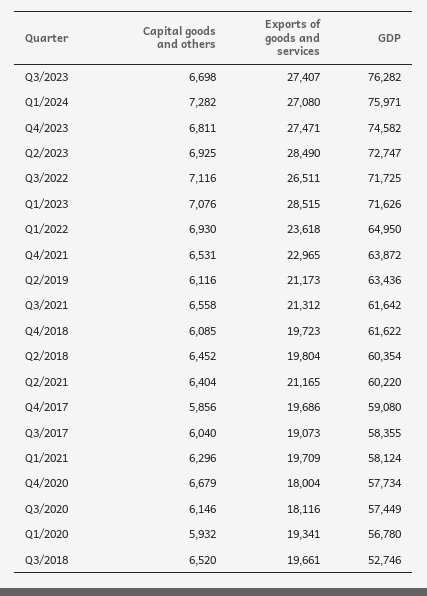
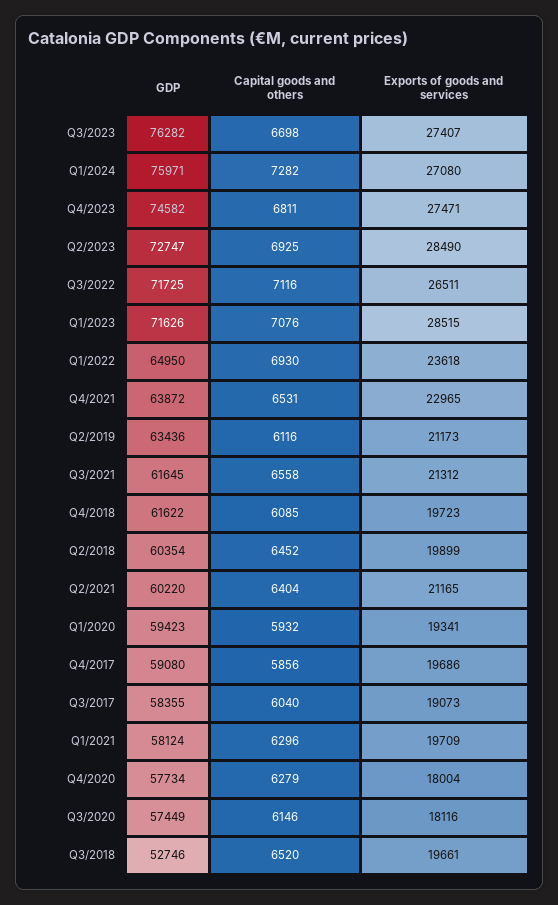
  {
    "Capital goods and others": {
      "Q3/2023": 6698,
      "Q1/2024": 7282,
      "Q4/2023": 6811,
      "Q2/2023": 6925,
      "Q3/2022": 7116,
      "Q1/2023": 7076,
      "Q1/2022": 6930,
      "Q4/2021": 6531,
      "Q2/2019": 6116,
      "Q3/2021": 6558,
      "Q4/2018": 6085,
      "Q2/2018": 6452,
      "Q2/2021": 6404,
      "Q4/2017": 5856,
      "Q3/2017": 6040,
      "Q1/2021": 6296,
-     "Q4/2020": 6679,
+     "Q4/2020": 6279,
      "Q3/2020": 6146,
      "Q1/2020": 5932,
      "Q3/2018": 6520
    },
    "Exports of goods and services": {
      "Q3/2023": 27407,
      "Q1/2024": 27080,
      "Q4/2023": 27471,
      "Q2/2023": 28490,
      "Q3/2022": 26511,
      "Q1/2023": 28515,
      "Q1/2022": 23618,
      "Q4/2021": 22965,
      "Q2/2019": 21173,
      "Q3/2021": 21312,
      "Q4/2018": 19723,
-     "Q2/2018": 19804,
+     "Q2/2018": 19899,
      "Q2/2021": 21165,
      "Q4/2017": 19686,
      "Q3/2017": 19073,
      "Q1/2021": 19709,
      "Q4/2020": 18004,
      "Q3/2020": 18116,
      "Q1/2020": 19341,
      "Q3/2018": 19661
    },
    "GDP": {
      "Q3/2023": 76282,
      "Q1/2024": 75971,
      "Q4/2023": 74582,
      "Q2/2023": 72747,
      "Q3/2022": 71725,
      "Q1/2023": 71626,
      "Q1/2022": 64950,
      "Q4/2021": 63872,
      "Q2/2019": 63436,
-     "Q3/2021": 61642,
+     "Q3/2021": 61645,
      "Q4/2018": 61622,
      "Q2/2018": 60354,
      "Q2/2021": 60220,
      "Q4/2017": 59080,
      "Q3/2017": 58355,
      "Q1/2021": 58124,
      "Q4/2020": 57734,
      "Q3/2020": 57449,
-     "Q1/2020": 56780,
+     "Q1/2020": 59423,
      "Q3/2018": 52746
    }
  }

